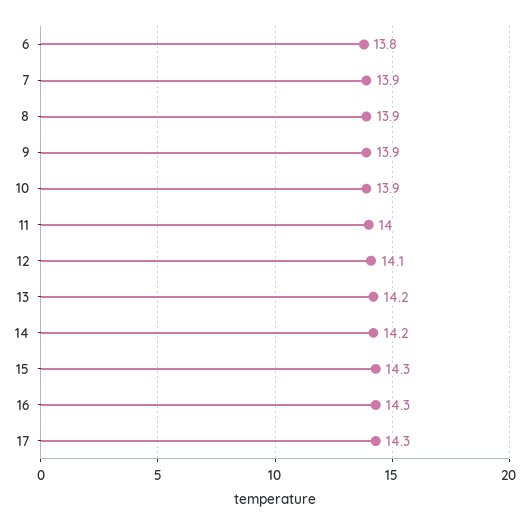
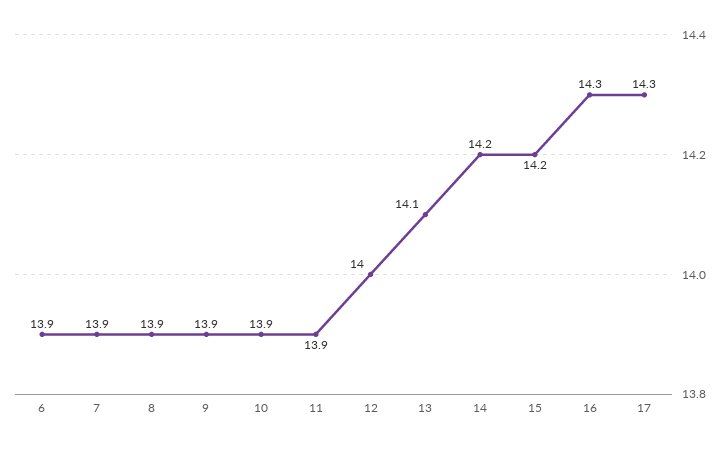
  {
-   "6": 13.8,
+   "6": 13.9,
    "7": 13.9,
    "8": 13.9,
    "9": 13.9,
    "10": 13.9,
-   "11": 14,
+   "11": 13.9,
-   "12": 14.1,
+   "12": 14,
-   "13": 14.2,
+   "13": 14.1,
    "14": 14.2,
-   "15": 14.3,
+   "15": 14.2,
    "16": 14.3,
    "17": 14.3
  }

